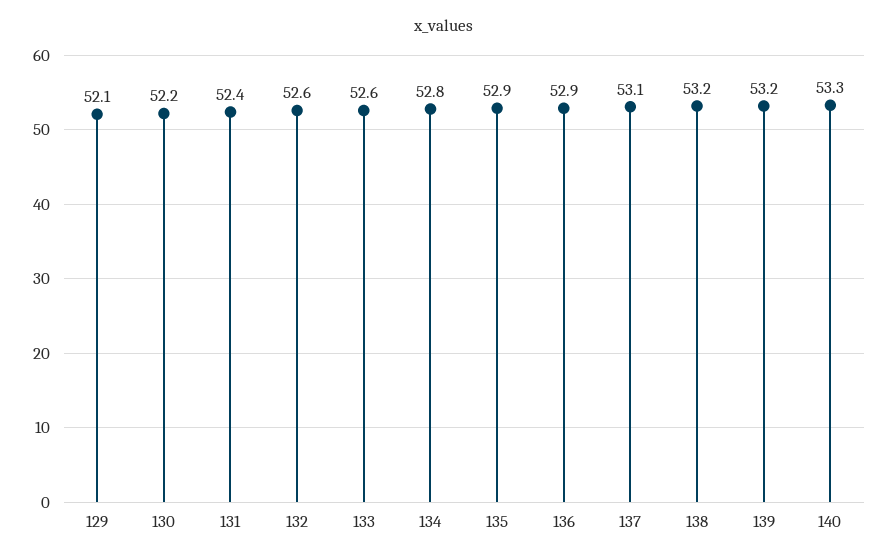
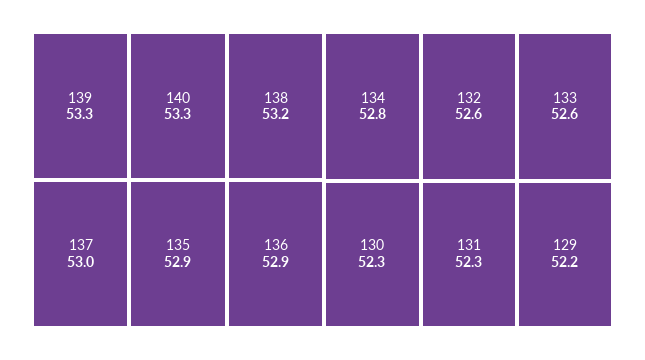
  {
-   "129": 52.1,
+   "129": 52.2,
-   "130": 52.2,
+   "130": 52.3,
-   "131": 52.4,
+   "131": 52.3,
    "132": 52.6,
    "133": 52.6,
    "134": 52.8,
    "135": 52.9,
    "136": 52.9,
-   "137": 53.1,
+   "137": 53,
    "138": 53.2,
-   "139": 53.2,
+   "139": 53.3,
    "140": 53.3
  }

